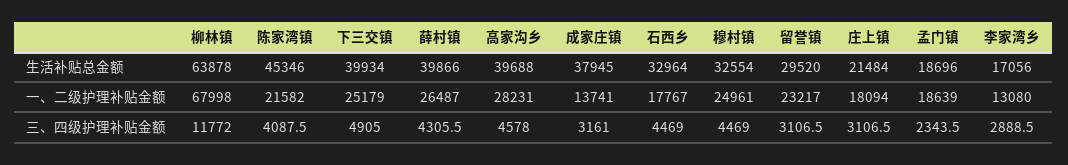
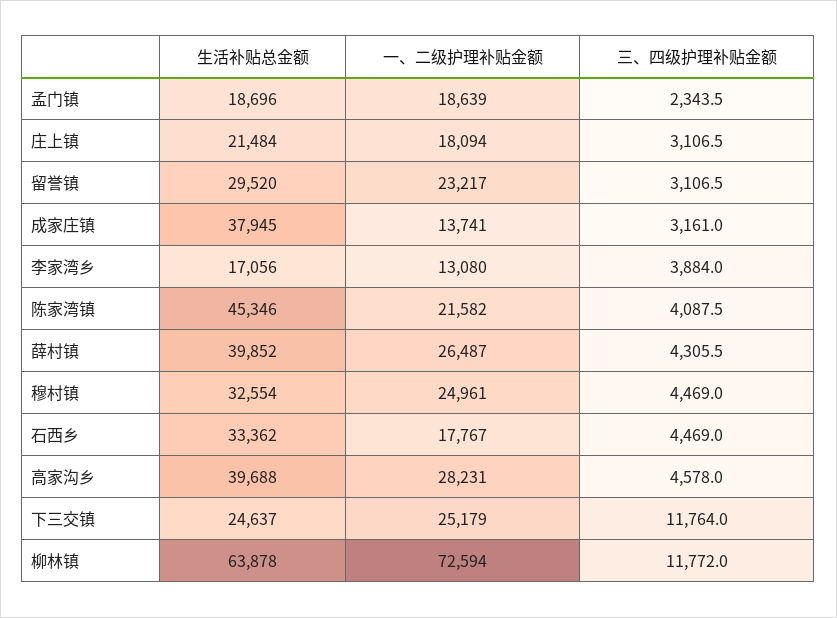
  {
    "柳林镇": {
      "生活补贴总金额": 63878,
-     "一、二级护理补贴金额": 67998,
+     "一、二级护理补贴金额": 72594,
      "三、四级护理补贴金额": 11772
    },
    "陈家湾镇": {
      "生活补贴总金额": 45346,
      "一、二级护理补贴金额": 21582,
      "三、四级护理补贴金额": 4087.5
    },
    "下三交镇": {
-     "生活补贴总金额": 39934,
+     "生活补贴总金额": 24637,
      "一、二级护理补贴金额": 25179,
-     "三、四级护理补贴金额": 4905
+     "三、四级护理补贴金额": 11764
    },
    "薛村镇": {
-     "生活补贴总金额": 39866,
+     "生活补贴总金额": 39852,
      "一、二级护理补贴金额": 26487,
      "三、四级护理补贴金额": 4305.5
    },
    "高家沟乡": {
      "生活补贴总金额": 39688,
      "一、二级护理补贴金额": 28231,
      "三、四级护理补贴金额": 4578
    },
    "成家庄镇": {
      "生活补贴总金额": 37945,
      "一、二级护理补贴金额": 13741,
      "三、四级护理补贴金额": 3161
    },
    "石西乡": {
-     "生活补贴总金额": 32964,
+     "生活补贴总金额": 33362,
      "一、二级护理补贴金额": 17767,
      "三、四级护理补贴金额": 4469
    },
    "穆村镇": {
      "生活补贴总金额": 32554,
      "一、二级护理补贴金额": 24961,
      "三、四级护理补贴金额": 4469
    },
    "留誉镇": {
      "生活补贴总金额": 29520,
      "一、二级护理补贴金额": 23217,
      "三、四级护理补贴金额": 3106.5
    },
    "庄上镇": {
      "生活补贴总金额": 21484,
      "一、二级护理补贴金额": 18094,
      "三、四级护理补贴金额": 3106.5
    },
    "孟门镇": {
      "生活补贴总金额": 18696,
      "一、二级护理补贴金额": 18639,
      "三、四级护理补贴金额": 2343.5
    },
    "李家湾乡": {
      "生活补贴总金额": 17056,
      "一、二级护理补贴金额": 13080,
-     "三、四级护理补贴金额": 2888.5
+     "三、四级护理补贴金额": 3884
    }
  }

